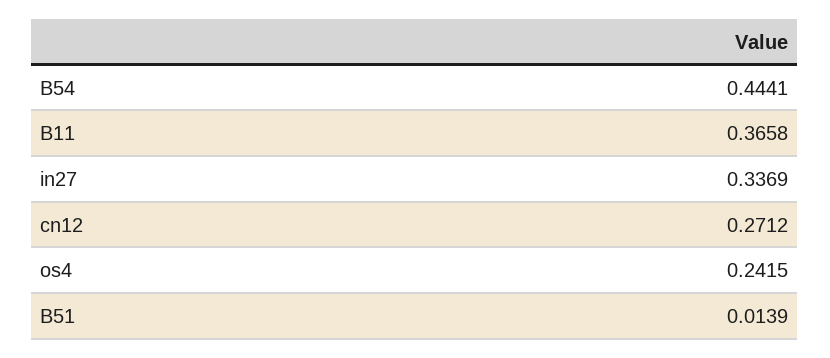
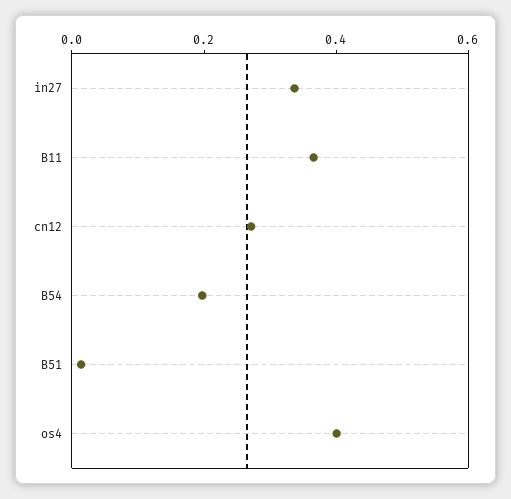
  {
-   "B54": 0.4441,
+   "B54": 0.2,
    "B11": 0.3658,
    "in27": 0.3369,
    "cn12": 0.2712,
-   "os4": 0.2415,
+   "os4": 0.4,
    "B51": 0.0139
  }

